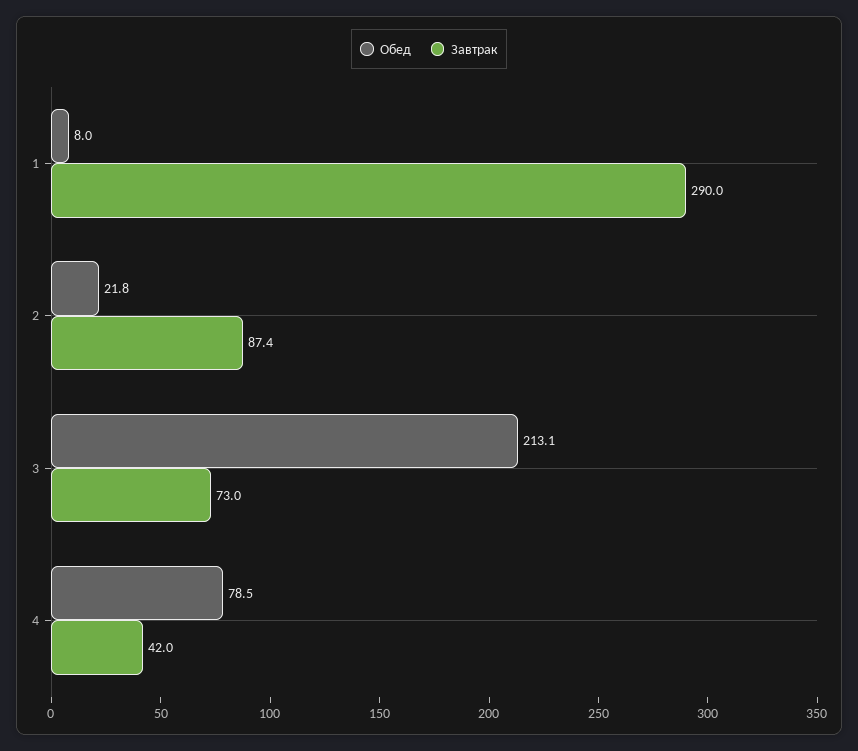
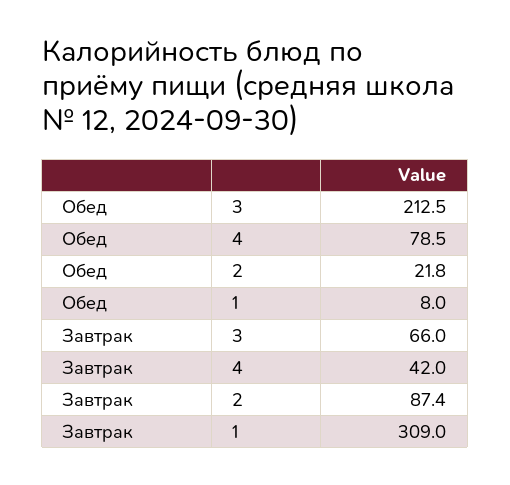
  {
    "Обед": {
      "1": 8,
      "2": 21.8,
-     "3": 213.1,
+     "3": 212.5,
      "4": 78.5
    },
    "Завтрак": {
-     "1": 290,
+     "1": 309,
      "2": 87.4,
-     "3": 73,
+     "3": 66,
      "4": 42
    }
  }

